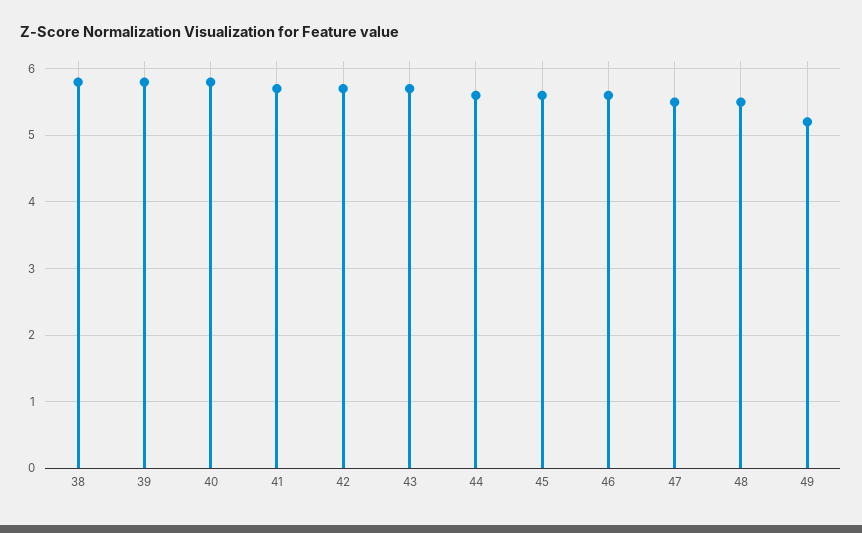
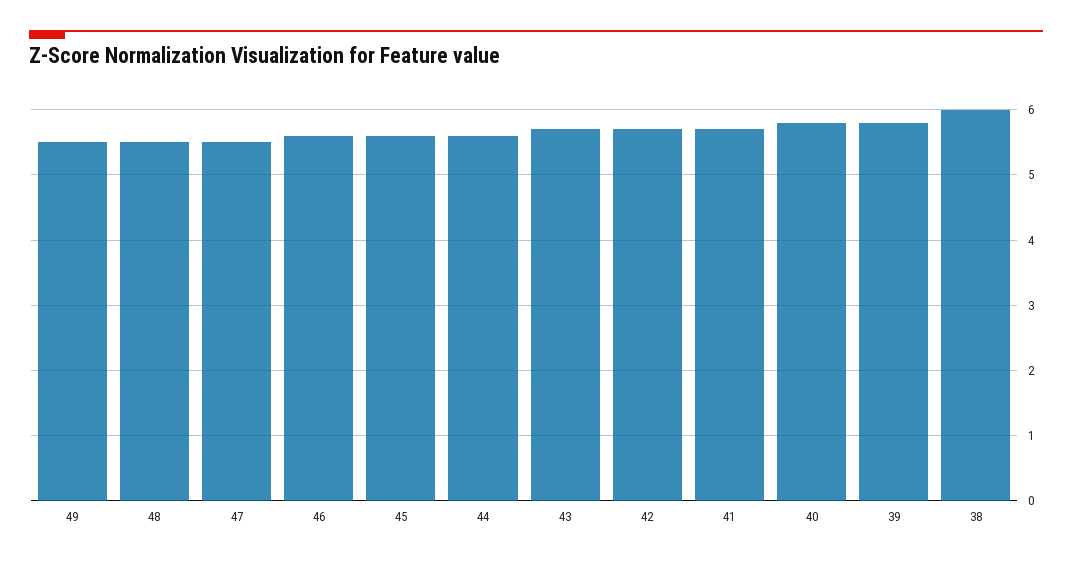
  {
-   "38": 5.8,
+   "38": 6,
    "39": 5.8,
    "40": 5.8,
    "41": 5.7,
    "42": 5.7,
    "43": 5.7,
    "44": 5.6,
    "45": 5.6,
    "46": 5.6,
    "47": 5.5,
    "48": 5.5,
-   "49": 5.2
+   "49": 5.5
  }

